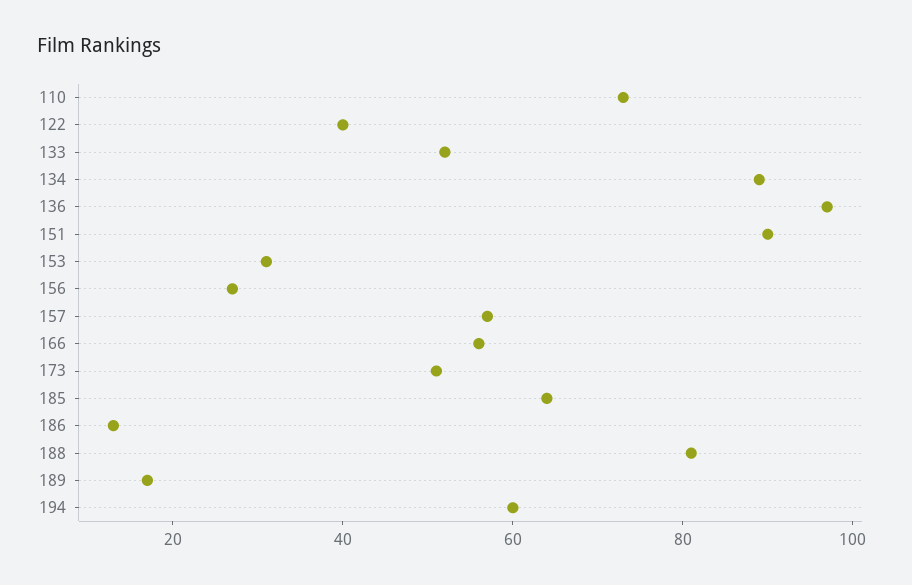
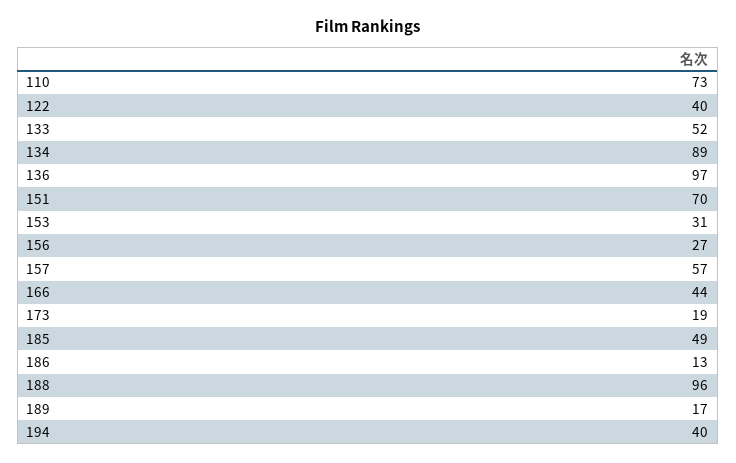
  {
    "110": 73,
    "122": 40,
    "133": 52,
    "134": 89,
    "136": 97,
-   "151": 90,
+   "151": 70,
    "153": 31,
    "156": 27,
    "157": 57,
-   "166": 55,
+   "166": 44,
-   "173": 50,
+   "173": 19,
-   "185": 65,
+   "185": 49,
    "186": 13,
-   "188": 80,
+   "188": 96,
    "189": 17,
-   "194": 60
+   "194": 40
  }

